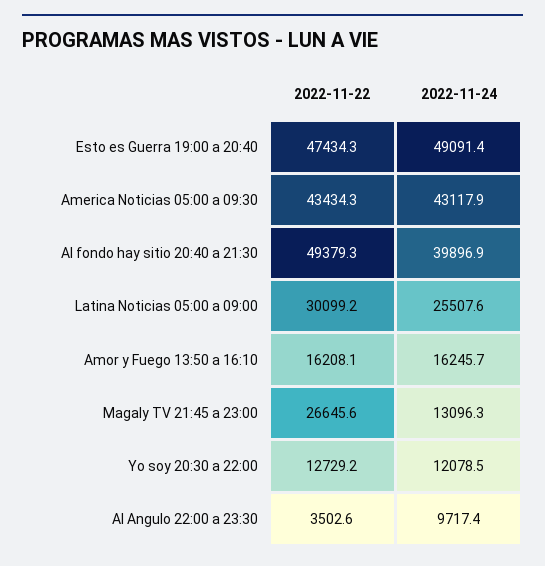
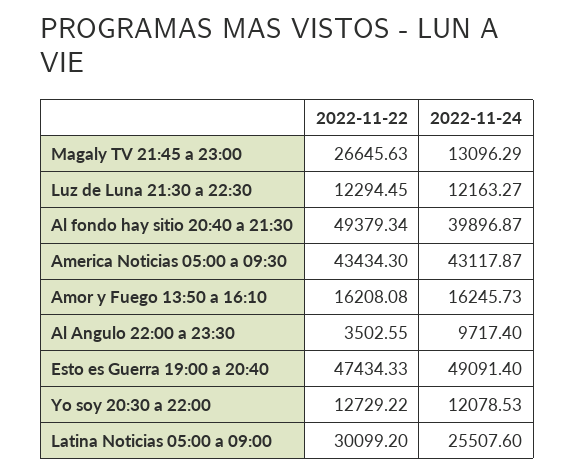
  {
    "2022-11-22": {
      "Esto es Guerra 19:00 a 20:40": 47434.33,
      "America Noticias 05:00 a 09:30": 43434.3,
      "Al fondo hay sitio 20:40 a 21:30": 49379.34,
      "Latina Noticias 05:00 a 09:00": 30099.2,
      "Amor y Fuego 13:50 a 16:10": 16208.08,
      "Magaly TV 21:45 a 23:00": 26645.63,
      "Yo soy 20:30 a 22:00": 12729.22,
-     "Al Angulo 22:00 a 23:30": 3502.55
+     "Al Angulo 22:00 a 23:30": 3502.55,
+     "Luz de Luna 21:30 a 22:30": 12294.45
    },
    "2022-11-24": {
      "Esto es Guerra 19:00 a 20:40": 49091.4,
      "America Noticias 05:00 a 09:30": 43117.87,
      "Al fondo hay sitio 20:40 a 21:30": 39896.87,
      "Latina Noticias 05:00 a 09:00": 25507.6,
      "Amor y Fuego 13:50 a 16:10": 16245.73,
      "Magaly TV 21:45 a 23:00": 13096.29,
      "Yo soy 20:30 a 22:00": 12078.53,
-     "Al Angulo 22:00 a 23:30": 9717.4
+     "Al Angulo 22:00 a 23:30": 9717.4,
+     "Luz de Luna 21:30 a 22:30": 12163.27
    }
  }

